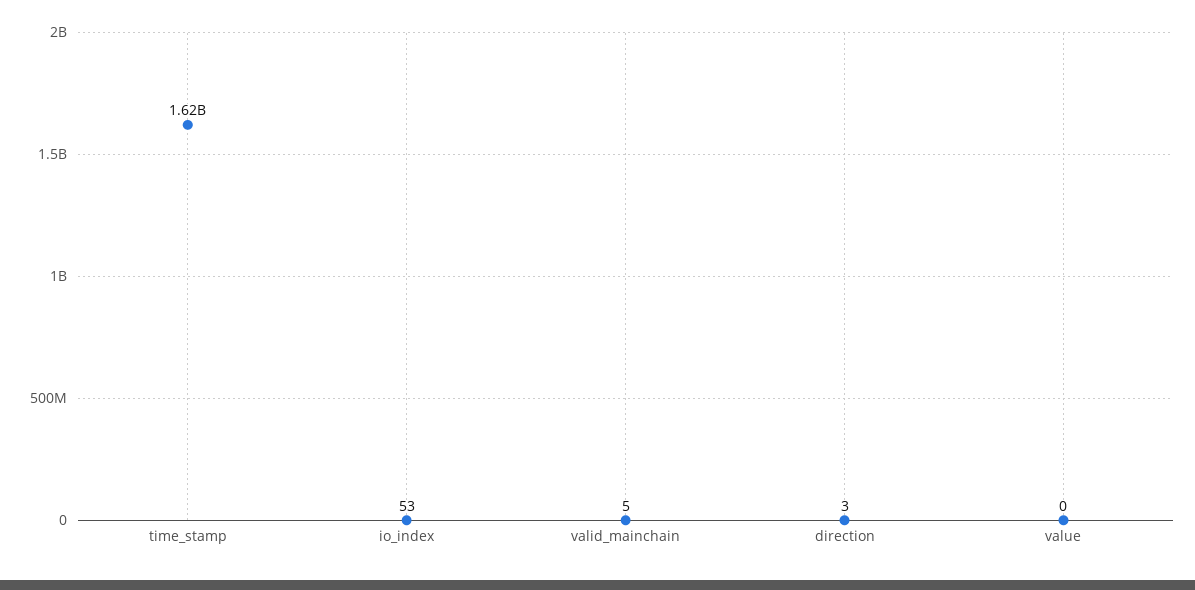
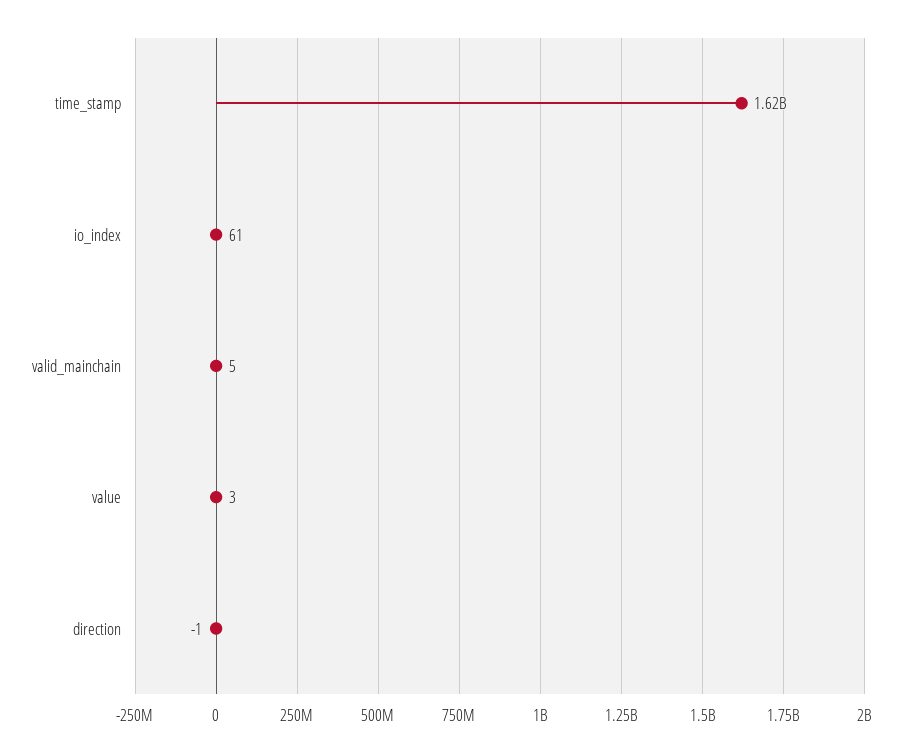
  {
    "time_stamp": 1620000000,
-   "io_index": 53,
+   "io_index": 61,
    "valid_mainchain": 5,
-   "direction": 3,
+   "direction": -1,
-   "value": 0
+   "value": 3
  }

